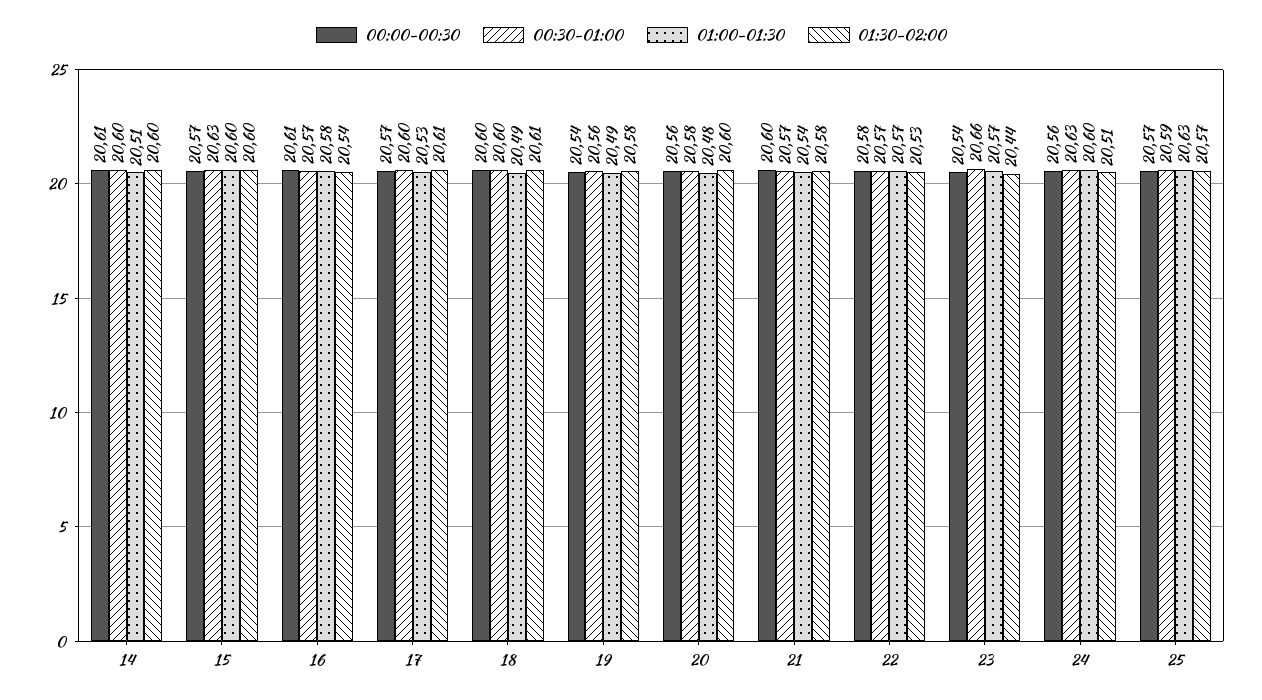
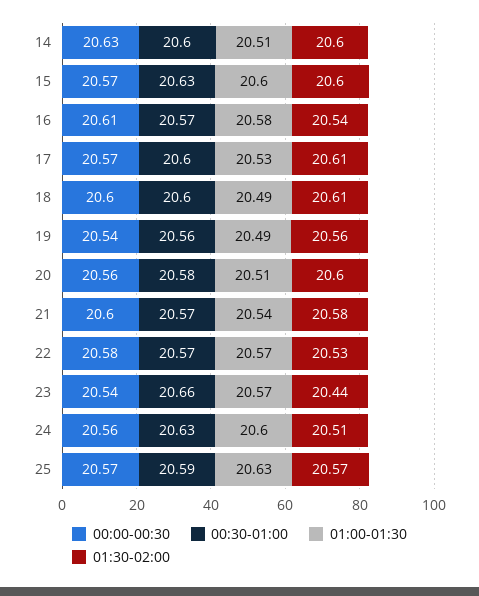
  {
    "00:00-00:30": {
-     "14": 20.61,
+     "14": 20.63,
      "15": 20.57,
      "16": 20.61,
      "17": 20.57,
      "18": 20.6,
      "19": 20.54,
      "20": 20.56,
      "21": 20.6,
      "22": 20.58,
      "23": 20.54,
      "24": 20.56,
      "25": 20.57
    },
    "00:30-01:00": {
      "14": 20.6,
      "15": 20.63,
      "16": 20.57,
      "17": 20.6,
      "18": 20.6,
      "19": 20.56,
      "20": 20.58,
      "21": 20.57,
      "22": 20.57,
      "23": 20.66,
      "24": 20.63,
      "25": 20.59
    },
    "01:00-01:30": {
      "14": 20.51,
      "15": 20.6,
      "16": 20.58,
      "17": 20.53,
      "18": 20.49,
      "19": 20.49,
-     "20": 20.48,
+     "20": 20.51,
      "21": 20.54,
      "22": 20.57,
      "23": 20.57,
      "24": 20.6,
      "25": 20.63
    },
    "01:30-02:00": {
      "14": 20.6,
      "15": 20.6,
      "16": 20.54,
      "17": 20.61,
      "18": 20.61,
-     "19": 20.58,
+     "19": 20.56,
      "20": 20.6,
      "21": 20.58,
      "22": 20.53,
      "23": 20.44,
      "24": 20.51,
      "25": 20.57
    }
  }

